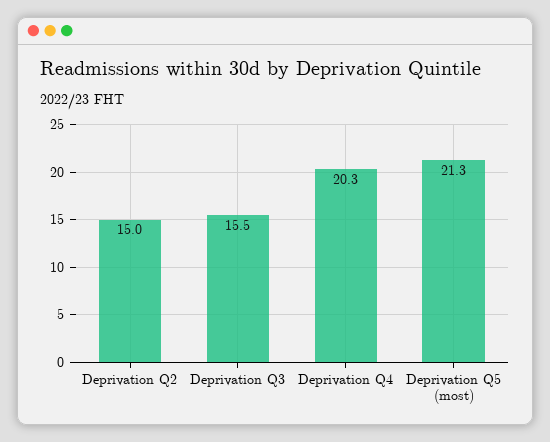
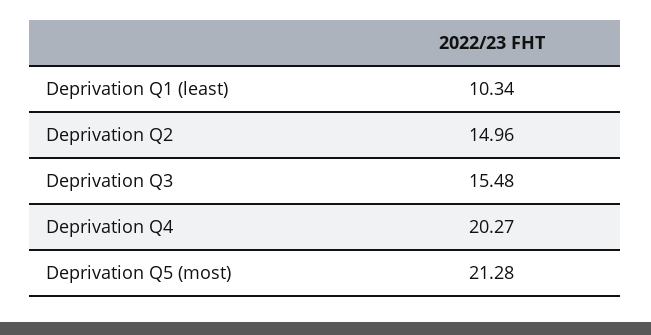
  {
    "Deprivation Q2": 14.96,
    "Deprivation Q3": 15.48,
    "Deprivation Q4": 20.27,
-   "Deprivation Q5 (most)": 21.28
+   "Deprivation Q5 (most)": 21.28,
+   "Deprivation Q1 (least)": 10.34
  }

